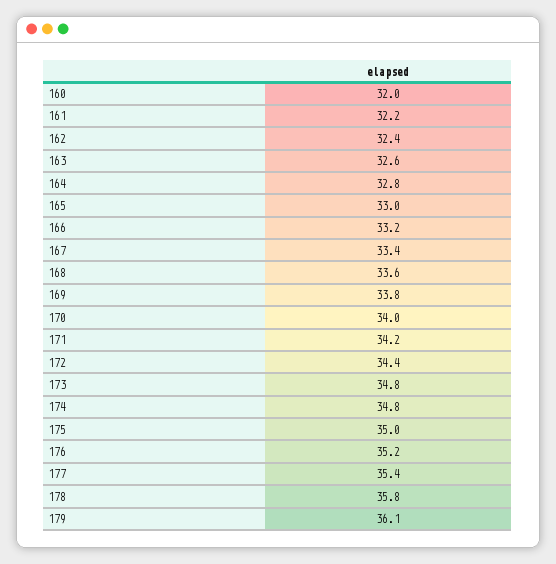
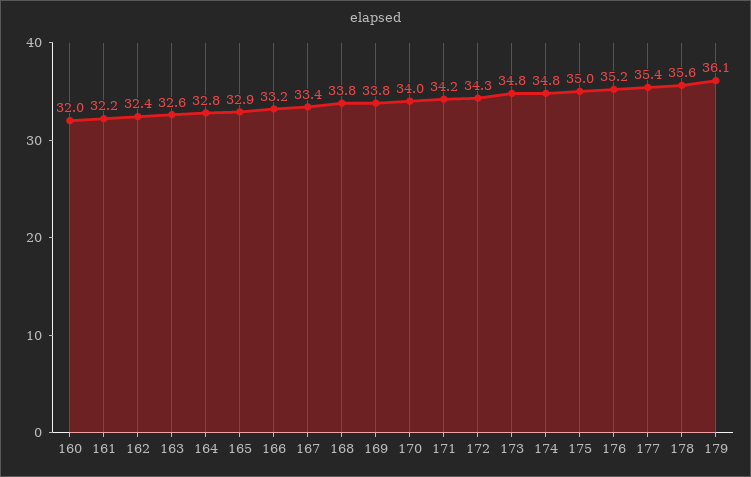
  {
    "160": 32,
    "161": 32.2,
    "162": 32.4,
    "163": 32.6,
    "164": 32.8,
-   "165": 33,
+   "165": 32.9,
    "166": 33.2,
    "167": 33.4,
-   "168": 33.6,
+   "168": 33.8,
    "169": 33.8,
    "170": 34,
    "171": 34.2,
-   "172": 34.4,
+   "172": 34.3,
    "173": 34.8,
    "174": 34.8,
    "175": 35,
    "176": 35.2,
    "177": 35.4,
-   "178": 35.8,
+   "178": 35.6,
    "179": 36.1
  }

